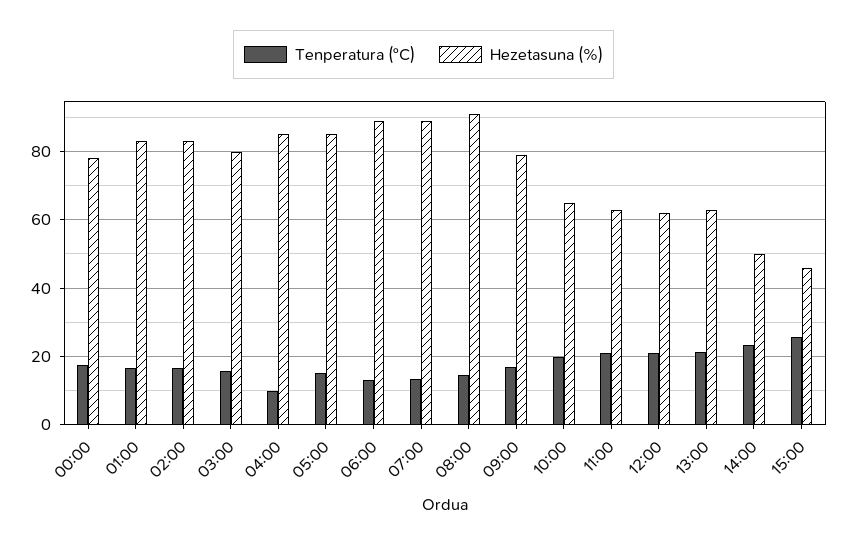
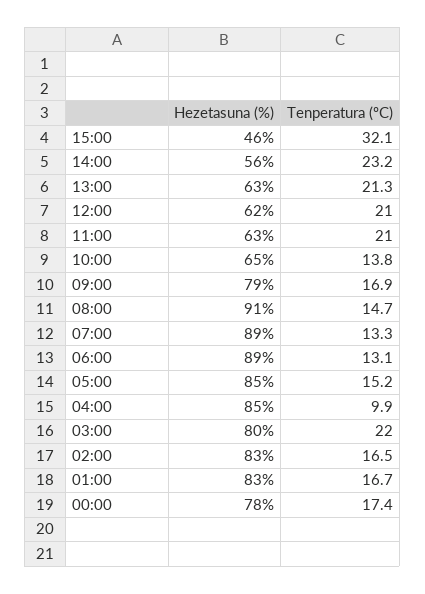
  {
    "Tenperatura (ºC)": {
      "00:00": 17.4,
      "01:00": 16.7,
      "02:00": 16.5,
-     "03:00": 16,
+     "03:00": 22,
      "04:00": 9.9,
      "05:00": 15.2,
      "06:00": 13.1,
      "07:00": 13.3,
      "08:00": 14.7,
      "09:00": 16.9,
-     "10:00": 20,
+     "10:00": 13.8,
      "11:00": 21,
      "12:00": 21,
      "13:00": 21.3,
      "14:00": 23.2,
-     "15:00": 26
+     "15:00": 32.1
    },
    "Hezetasuna (%)": {
      "00:00": 78,
      "01:00": 83,
      "02:00": 83,
      "03:00": 80,
      "04:00": 85,
      "05:00": 85,
      "06:00": 89,
      "07:00": 89,
      "08:00": 91,
      "09:00": 79,
      "10:00": 65,
      "11:00": 63,
      "12:00": 62,
      "13:00": 63,
-     "14:00": 50,
+     "14:00": 56,
      "15:00": 46
    }
  }

